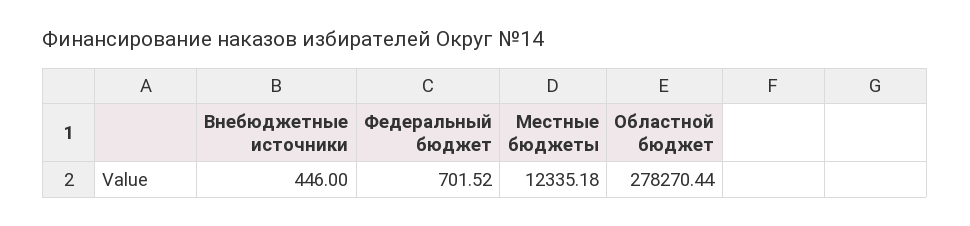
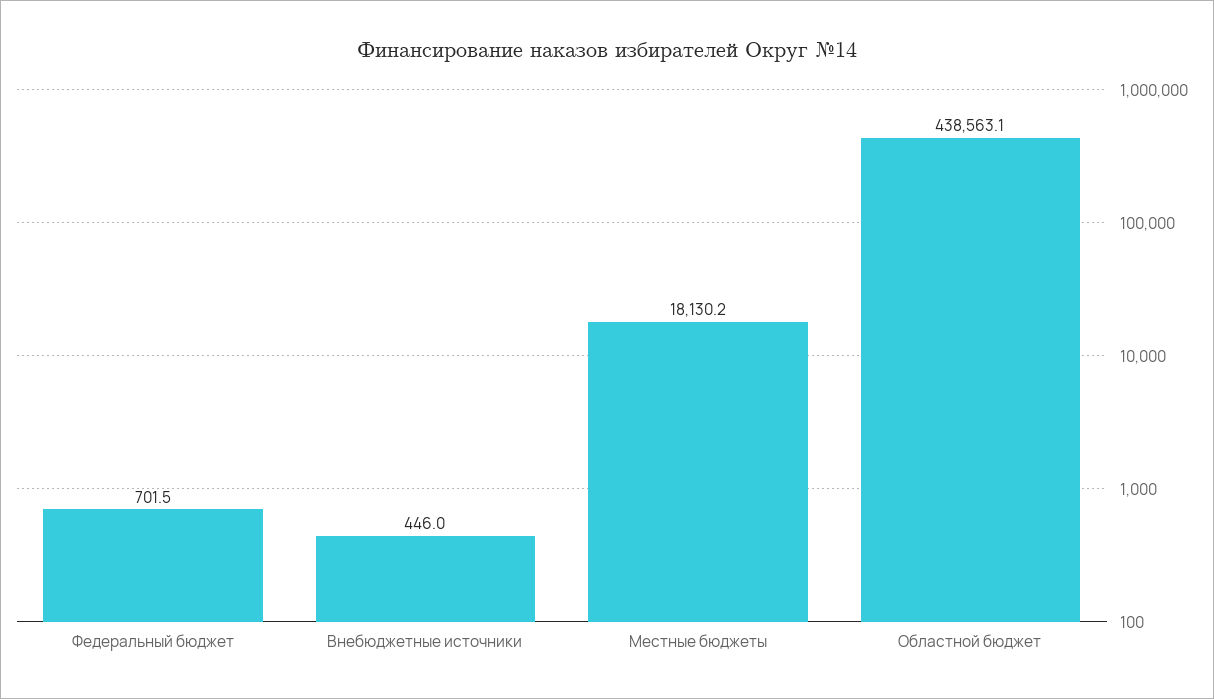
  {
    "Внебюджетные источники": 446,
    "Федеральный бюджет": 701.52,
-   "Местные бюджеты": 12335.18,
+   "Местные бюджеты": 18130.2,
-   "Областной бюджет": 278270.44
+   "Областной бюджет": 438563.1
  }

